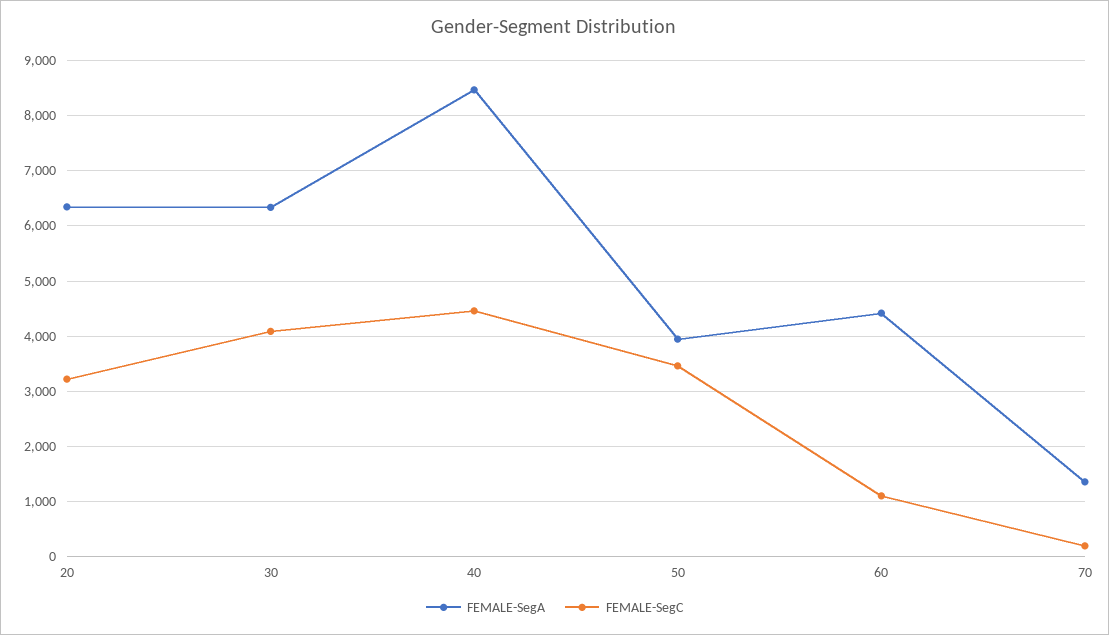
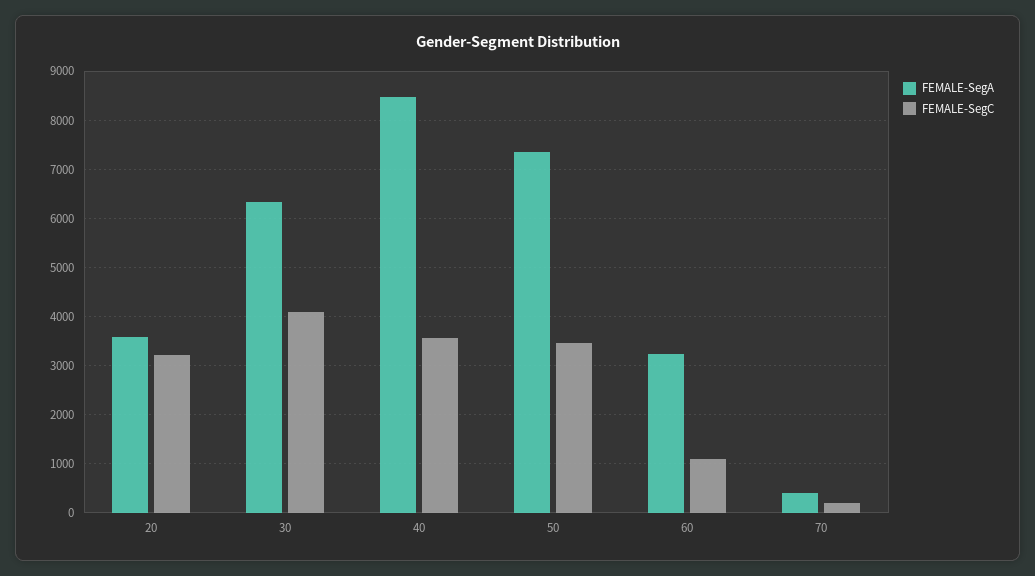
  {
    "FEMALE-SegA": {
-     "20": 6400,
+     "20": 3600,
      "30": 6400,
      "40": 8400,
-     "50": 4000,
+     "50": 7400,
-     "60": 4400,
+     "60": 3200,
-     "70": 1400
+     "70": 400
    },
    "FEMALE-SegC": {
      "20": 3200,
      "30": 4000,
-     "40": 4400,
+     "40": 3600,
      "50": 3400,
      "60": 1200,
      "70": 200
    }
  }

